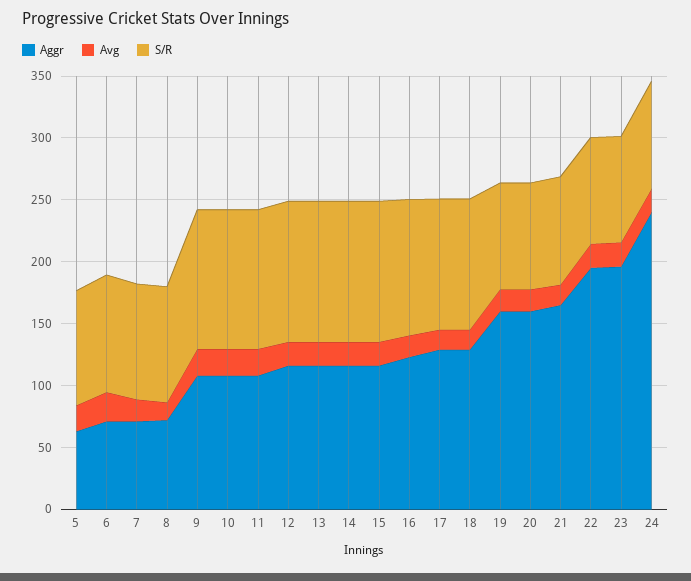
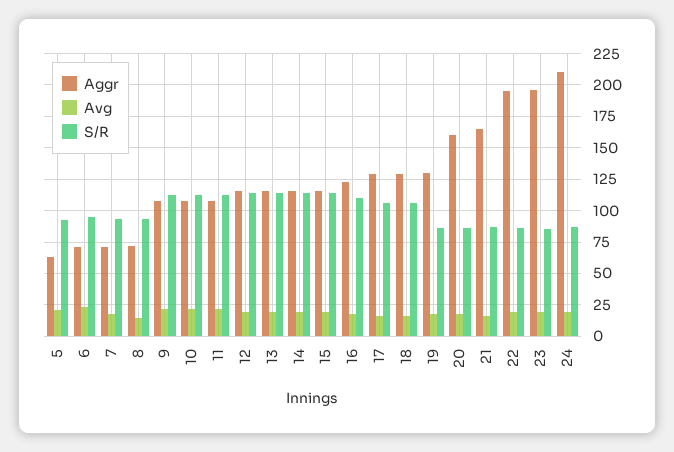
  {
    "Aggr": {
      "5": 65,
      "6": 70,
      "7": 70,
      "8": 70,
      "9": 110,
      "10": 110,
      "11": 110,
      "12": 115,
      "13": 115,
      "14": 115,
      "15": 115,
      "16": 125,
      "17": 130,
      "18": 130,
-     "19": 160,
+     "19": 130,
      "20": 160,
      "21": 165,
      "22": 195,
      "23": 195,
-     "24": 240
+     "24": 210
    },
    "Avg": {
      "5": 20,
      "6": 25,
      "7": 20,
      "8": 15,
      "9": 20,
      "10": 20,
      "11": 20,
      "12": 20,
      "13": 20,
      "14": 20,
      "15": 20,
      "16": 20,
      "17": 15,
      "18": 15,
      "19": 20,
      "20": 20,
      "21": 15,
      "22": 20,
      "23": 20,
      "24": 20
    },
    "S/R": {
      "5": 95,
      "6": 95,
      "7": 95,
      "8": 95,
      "9": 115,
      "10": 115,
      "11": 115,
      "12": 115,
      "13": 115,
      "14": 115,
      "15": 115,
      "16": 110,
      "17": 105,
      "18": 105,
      "19": 85,
      "20": 85,
      "21": 85,
      "22": 85,
      "23": 85,
      "24": 85
    }
  }

